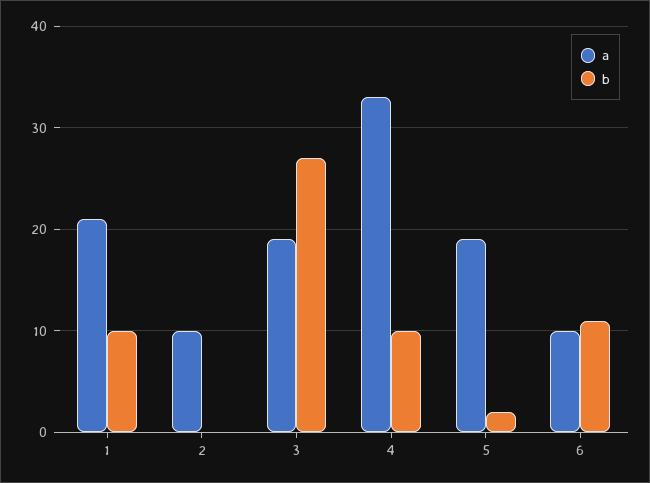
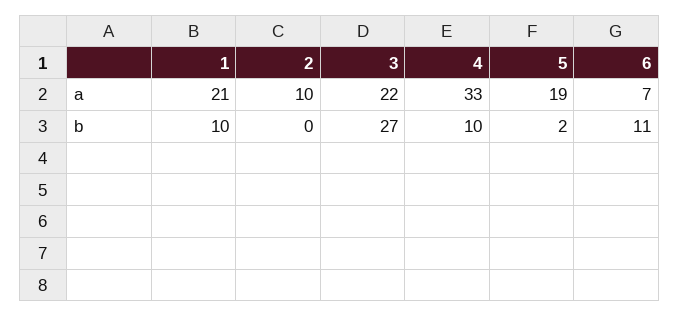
  {
    "a": {
      "1": 21,
      "2": 10,
-     "3": 19,
+     "3": 22,
      "4": 33,
      "5": 19,
-     "6": 10
+     "6": 7
    },
    "b": {
      "1": 10,
      "2": 0,
      "3": 27,
      "4": 10,
      "5": 2,
      "6": 11
    }
  }

